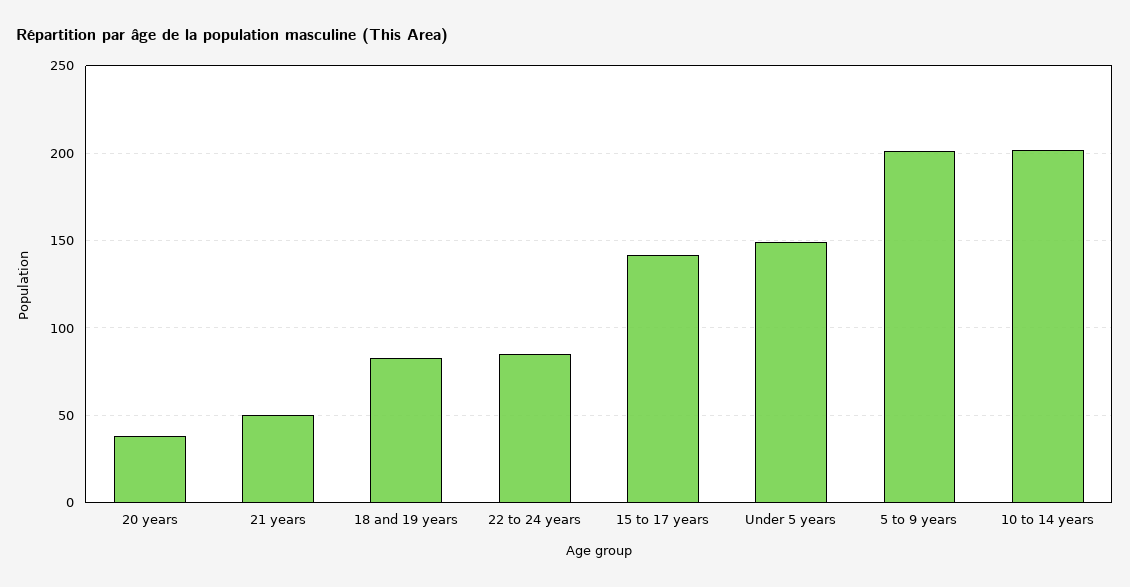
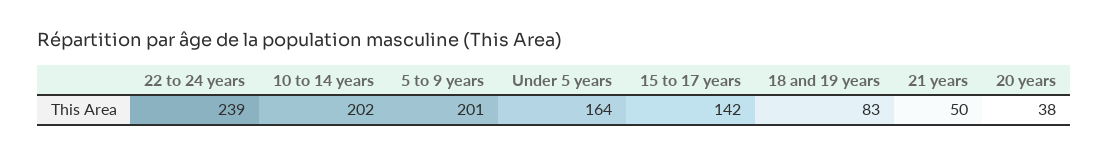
  {
    "20 years": 38,
    "21 years": 50,
    "18 and 19 years": 83,
-   "22 to 24 years": 85,
+   "22 to 24 years": 239,
    "15 to 17 years": 142,
-   "Under 5 years": 150,
+   "Under 5 years": 164,
    "5 to 9 years": 201,
    "10 to 14 years": 202
  }

